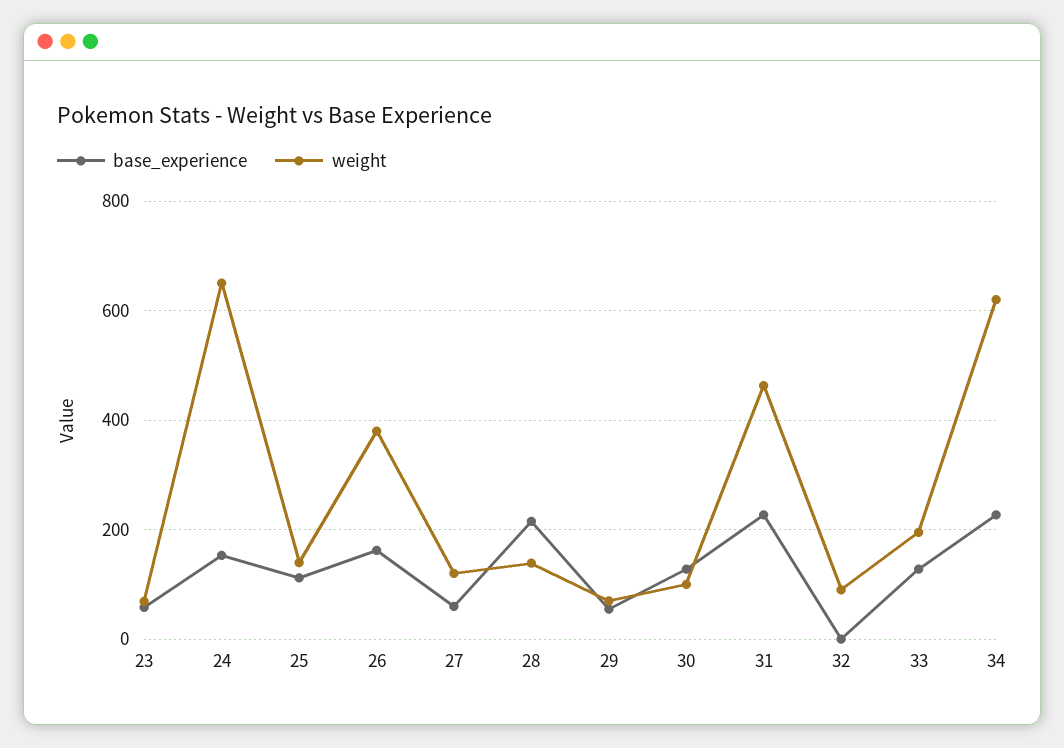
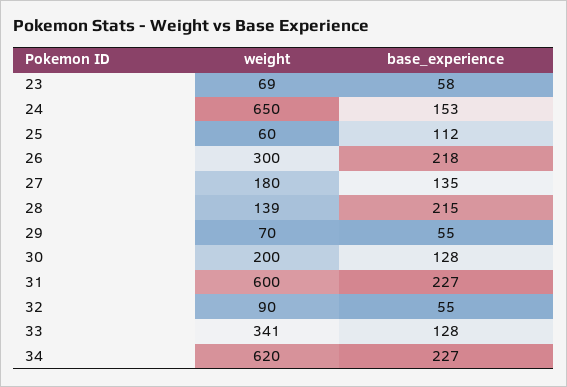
  {
    "base_experience": {
      "23": 58,
      "24": 153,
      "25": 112,
-     "26": 160,
+     "26": 218,
-     "27": 60,
+     "27": 135,
      "28": 215,
      "29": 55,
      "30": 128,
      "31": 227,
-     "32": 0,
+     "32": 55,
      "33": 128,
      "34": 227
    },
    "weight": {
      "23": 69,
      "24": 650,
-     "25": 140,
+     "25": 60,
-     "26": 380,
+     "26": 300,
-     "27": 120,
+     "27": 180,
      "28": 139,
      "29": 70,
-     "30": 100,
+     "30": 200,
-     "31": 460,
+     "31": 600,
      "32": 90,
-     "33": 200,
+     "33": 341,
      "34": 620
    }
  }

